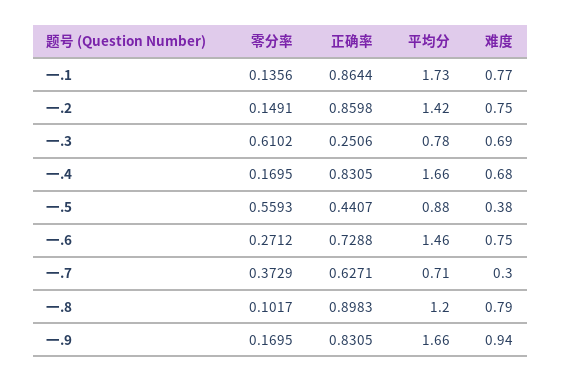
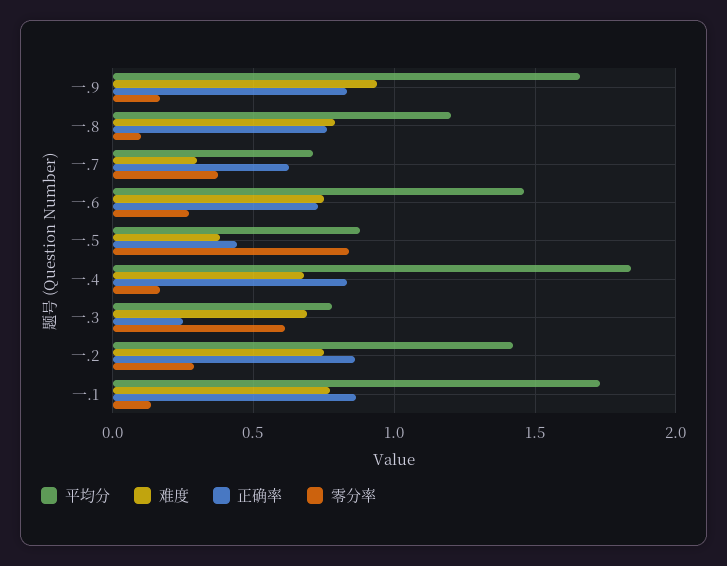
  {
    "零分率": {
      "一.1": 0.1356,
-     "一.2": 0.1491,
+     "一.2": 0.3,
      "一.3": 0.6102,
      "一.4": 0.1695,
-     "一.5": 0.5593,
+     "一.5": 0.85,
      "一.6": 0.2712,
      "一.7": 0.3729,
      "一.8": 0.1017,
      "一.9": 0.1695
    },
    "正确率": {
      "一.1": 0.8644,
      "一.2": 0.8598,
      "一.3": 0.2506,
      "一.4": 0.8305,
      "一.5": 0.4407,
      "一.6": 0.7288,
      "一.7": 0.6271,
-     "一.8": 0.8983,
+     "一.8": 0.75,
      "一.9": 0.8305
    },
    "平均分": {
      "一.1": 1.73,
      "一.2": 1.42,
      "一.3": 0.78,
-     "一.4": 1.66,
+     "一.4": 1.85,
      "一.5": 0.88,
      "一.6": 1.46,
      "一.7": 0.71,
      "一.8": 1.2,
      "一.9": 1.66
    },
    "难度": {
      "一.1": 0.77,
      "一.2": 0.75,
      "一.3": 0.69,
      "一.4": 0.68,
      "一.5": 0.38,
      "一.6": 0.75,
      "一.7": 0.3,
      "一.8": 0.79,
      "一.9": 0.94
    }
  }

